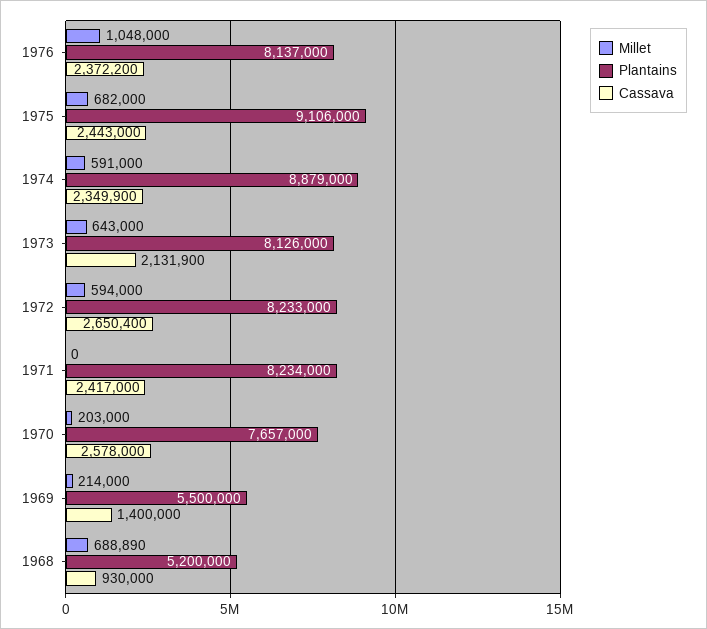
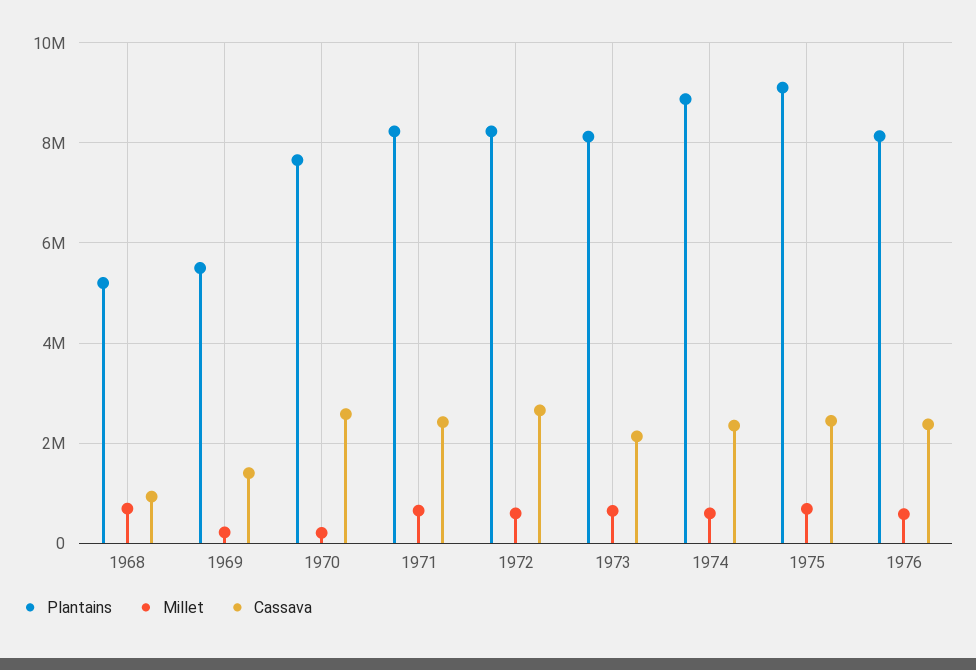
  {
    "Millet": {
-     "1976": 1048000,
+     "1976": 600000,
      "1975": 682000,
      "1974": 591000,
      "1973": 643000,
      "1972": 594000,
-     "1971": 0,
+     "1971": 600000,
      "1970": 203000,
      "1969": 214000,
      "1968": 688890
    },
    "Plantains": {
      "1976": 8137000,
      "1975": 9106000,
      "1974": 8879000,
      "1973": 8126000,
      "1972": 8233000,
      "1971": 8234000,
      "1970": 7657000,
      "1969": 5500000,
      "1968": 5200000
    },
    "Cassava": {
      "1976": 2372200,
      "1975": 2443000,
      "1974": 2349900,
      "1973": 2131900,
      "1972": 2650400,
      "1971": 2417000,
      "1970": 2578000,
      "1969": 1400000,
      "1968": 930000
    }
  }

